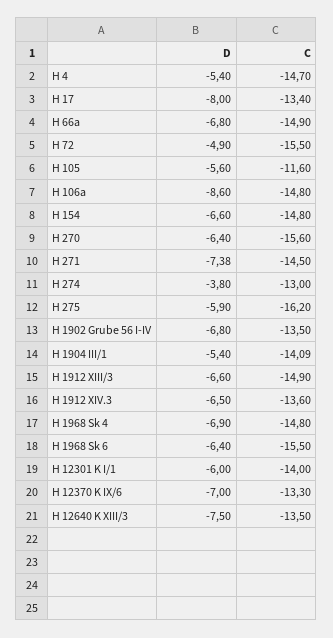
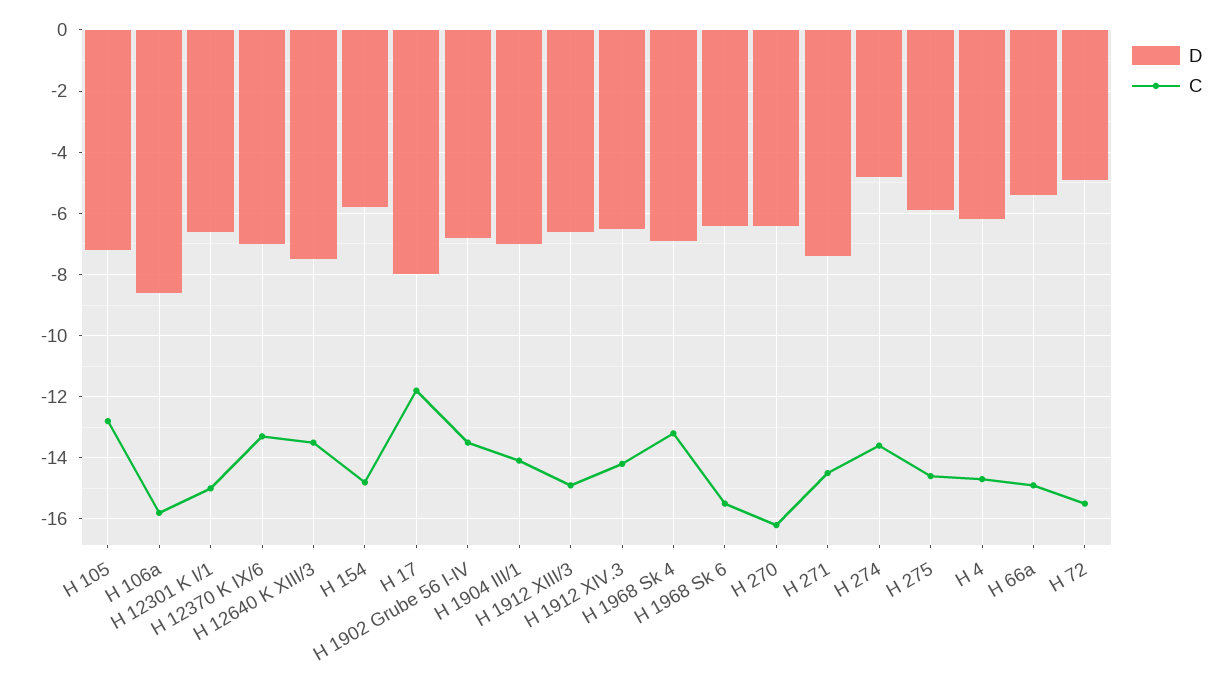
  {
    "D": {
-     "H 4": -5.4,
+     "H 4": -6.2,
      "H 17": -8,
-     "H 66a": -6.8,
+     "H 66a": -5.4,
      "H 72": -4.9,
-     "H 105": -5.6,
+     "H 105": -7.2,
      "H 106a": -8.6,
-     "H 154": -6.6,
+     "H 154": -5.8,
      "H 270": -6.4,
      "H 271": -7.38,
-     "H 274": -3.8,
+     "H 274": -4.8,
      "H 275": -5.9,
      "H 1902 Grube 56 I-IV": -6.8,
-     "H 1904 III/1": -5.4,
+     "H 1904 III/1": -7,
      "H 1912 XIII/3": -6.6,
      "H 1912 XIV.3": -6.5,
      "H 1968 Sk 4": -6.9,
      "H 1968 Sk 6": -6.4,
-     "H 12301 K I/1": -6,
+     "H 12301 K I/1": -6.6,
      "H 12370 K IX/6": -7,
      "H 12640 K XIII/3": -7.5
    },
    "C": {
      "H 4": -14.7,
-     "H 17": -13.4,
+     "H 17": -11.8,
      "H 66a": -14.9,
      "H 72": -15.5,
-     "H 105": -11.6,
+     "H 105": -12.8,
-     "H 106a": -14.8,
+     "H 106a": -15.8,
      "H 154": -14.8,
-     "H 270": -15.6,
+     "H 270": -16.2,
      "H 271": -14.5,
-     "H 274": -13,
+     "H 274": -13.6,
-     "H 275": -16.2,
+     "H 275": -14.6,
      "H 1902 Grube 56 I-IV": -13.5,
      "H 1904 III/1": -14.09,
      "H 1912 XIII/3": -14.9,
-     "H 1912 XIV.3": -13.6,
+     "H 1912 XIV.3": -14.2,
-     "H 1968 Sk 4": -14.8,
+     "H 1968 Sk 4": -13.2,
      "H 1968 Sk 6": -15.5,
-     "H 12301 K I/1": -14,
+     "H 12301 K I/1": -15,
      "H 12370 K IX/6": -13.3,
      "H 12640 K XIII/3": -13.5
    }
  }

